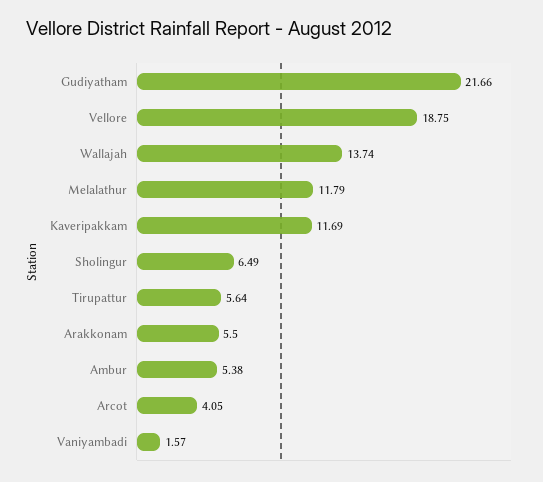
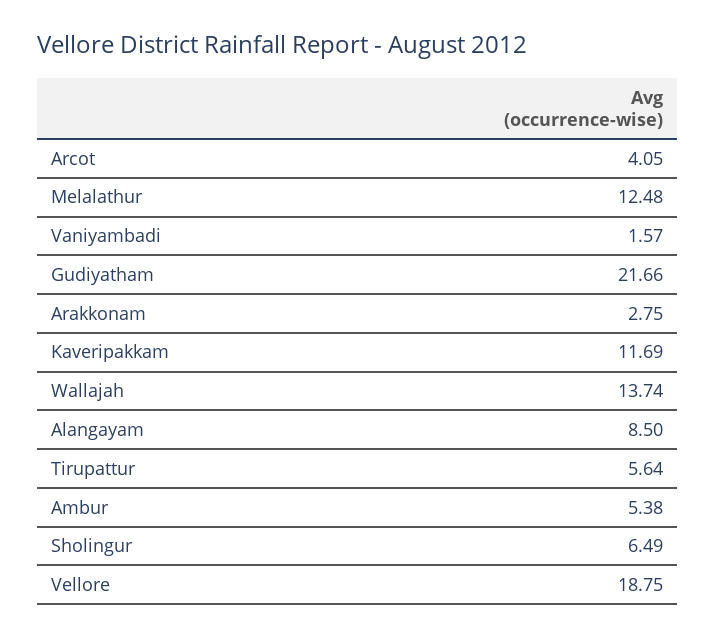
  {
    "Gudiyatham": 21.66,
    "Vellore": 18.75,
    "Wallajah": 13.74,
-   "Melalathur": 11.79,
+   "Melalathur": 12.48,
    "Kaveripakkam": 11.69,
    "Sholingur": 6.49,
    "Tirupattur": 5.64,
-   "Arakkonam": 5.5,
+   "Arakkonam": 2.75,
    "Ambur": 5.38,
    "Arcot": 4.05,
-   "Vaniyambadi": 1.57
+   "Vaniyambadi": 1.57,
+   "Alangayam": 8.5
  }

